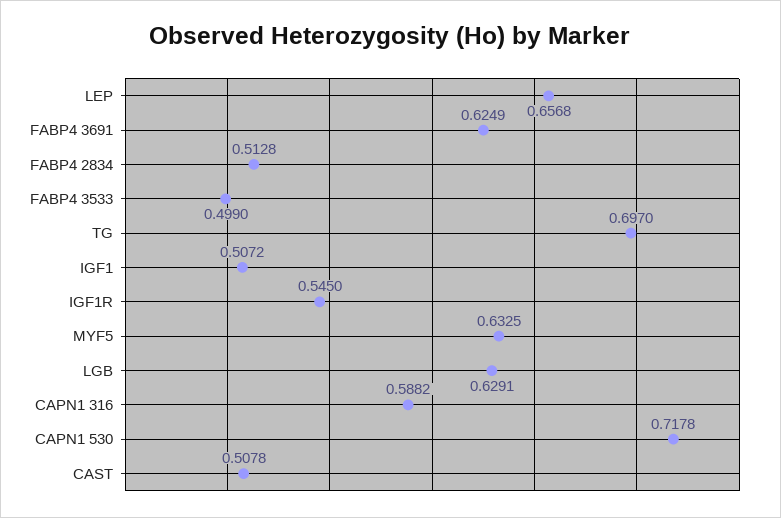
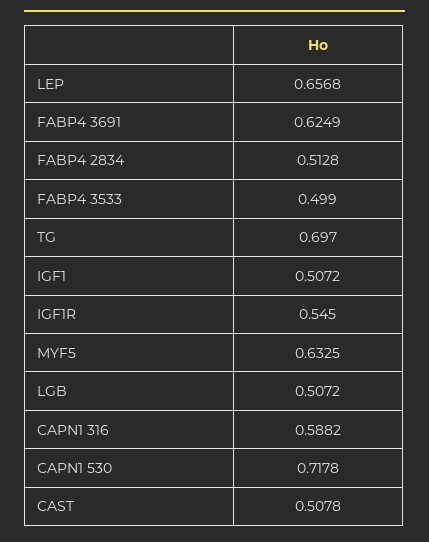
  {
    "LEP": 0.6568,
    "FABP4 3691": 0.6249,
    "FABP4 2834": 0.5128,
    "FABP4 3533": 0.499,
    "TG": 0.697,
    "IGF1": 0.5072,
    "IGF1R": 0.545,
    "MYF5": 0.6325,
-   "LGB": 0.6291,
+   "LGB": 0.5072,
    "CAPN1 316": 0.5882,
    "CAPN1 530": 0.7178,
    "CAST": 0.5078
  }

